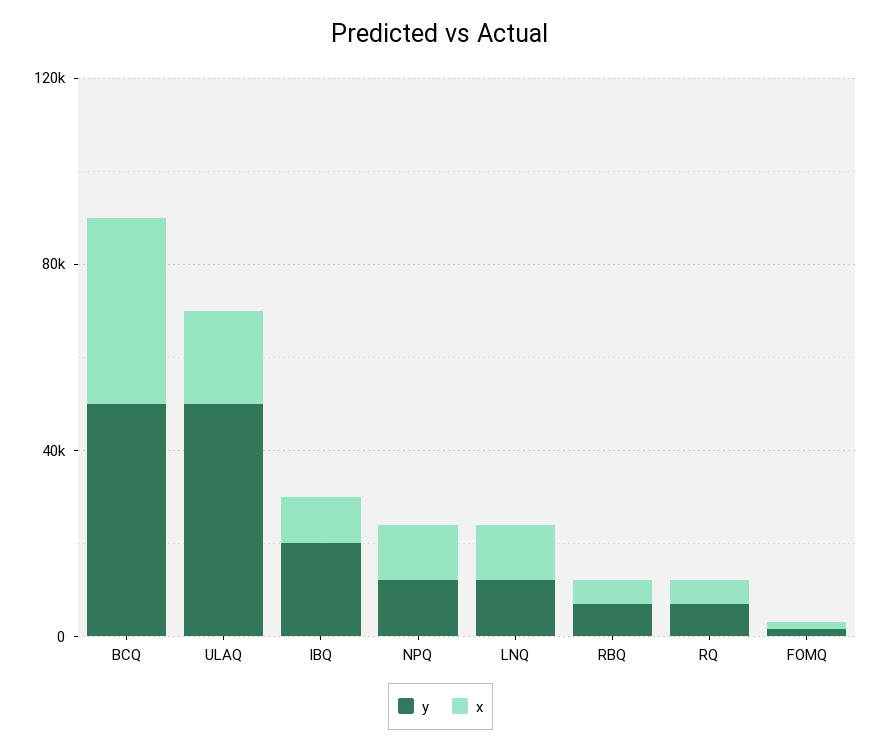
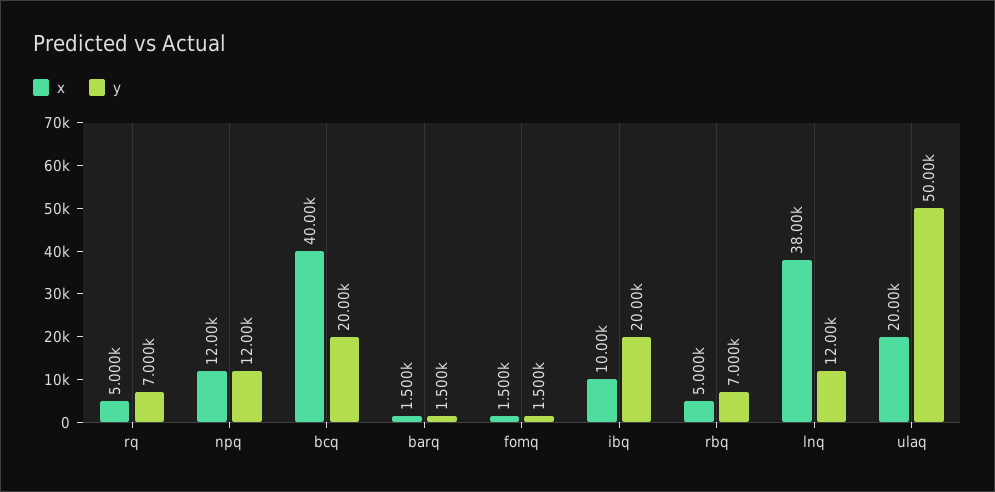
  {
    "y": {
-     "BCQ": 50000,
+     "BCQ": 20000,
      "ULAQ": 50000,
      "IBQ": 20000,
      "NPQ": 12000,
      "LNQ": 12000,
      "RBQ": 7000,
      "RQ": 7000,
-     "FOMQ": 1500
+     "FOMQ": 1500,
+     "barq": 1500
    },
    "x": {
      "BCQ": 40000,
      "ULAQ": 20000,
      "IBQ": 10000,
      "NPQ": 12000,
-     "LNQ": 10000,
+     "LNQ": 38000,
      "RBQ": 5000,
      "RQ": 5000,
-     "FOMQ": 1500
+     "FOMQ": 1500,
+     "barq": 1500
    }
  }

